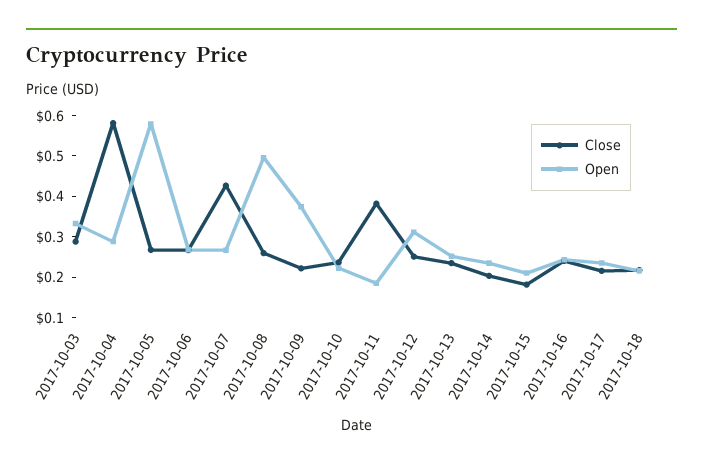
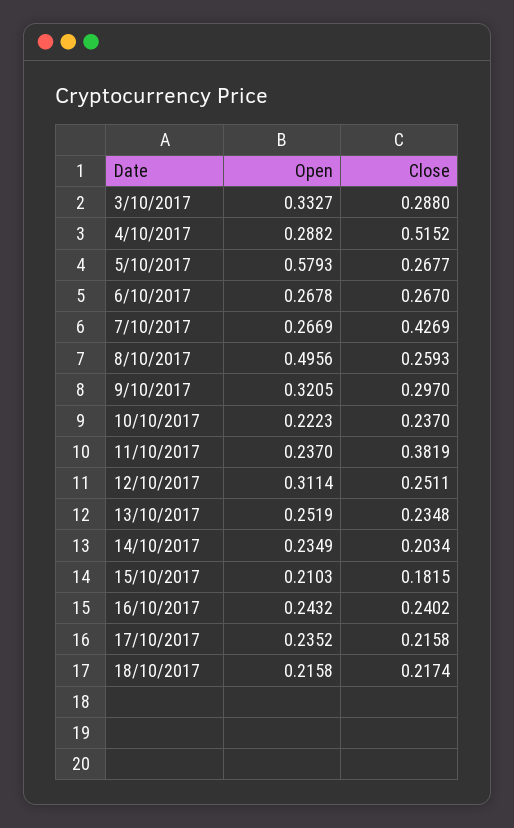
  {
    "Close": {
      "2017-10-03": 0.288,
-     "2017-10-04": 0.58,
+     "2017-10-04": 0.5152,
      "2017-10-05": 0.2677,
      "2017-10-06": 0.267,
      "2017-10-07": 0.4269,
      "2017-10-08": 0.2593,
-     "2017-10-09": 0.22,
+     "2017-10-09": 0.297,
      "2017-10-10": 0.237,
      "2017-10-11": 0.3819,
      "2017-10-12": 0.2511,
      "2017-10-13": 0.2348,
      "2017-10-14": 0.2034,
      "2017-10-15": 0.1815,
      "2017-10-16": 0.2402,
      "2017-10-17": 0.2158,
      "2017-10-18": 0.2174
    },
    "Open": {
      "2017-10-03": 0.3327,
      "2017-10-04": 0.2882,
      "2017-10-05": 0.5793,
      "2017-10-06": 0.2678,
      "2017-10-07": 0.2669,
      "2017-10-08": 0.4956,
-     "2017-10-09": 0.38,
+     "2017-10-09": 0.3205,
      "2017-10-10": 0.2223,
-     "2017-10-11": 0.18,
+     "2017-10-11": 0.237,
      "2017-10-12": 0.3114,
      "2017-10-13": 0.2519,
      "2017-10-14": 0.2349,
      "2017-10-15": 0.2103,
      "2017-10-16": 0.2432,
      "2017-10-17": 0.2352,
      "2017-10-18": 0.2158
    }
  }

